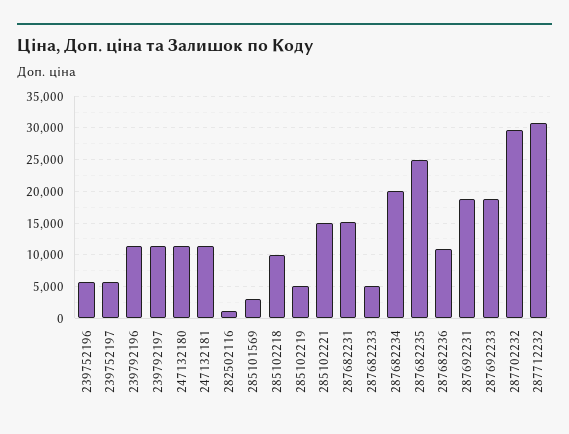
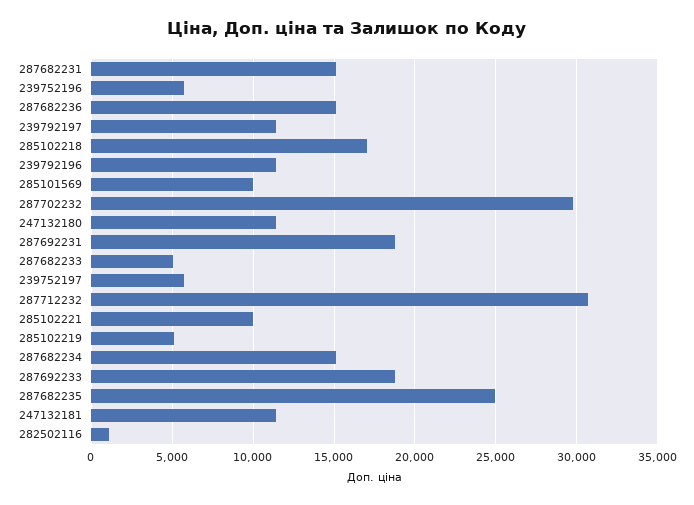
  {
    "239752196": 5500,
    "239752197": 5500,
    "239792196": 11500,
    "239792197": 11500,
    "247132180": 11500,
    "247132181": 11500,
    "282502116": 1000,
-   "285101569": 3000,
+   "285101569": 10000,
-   "285102218": 10000,
+   "285102218": 17000,
    "285102219": 5000,
-   "285102221": 15000,
+   "285102221": 10000,
    "287682231": 15000,
    "287682233": 5000,
-   "287682234": 20000,
+   "287682234": 15000,
    "287682235": 25000,
-   "287682236": 11000,
+   "287682236": 15000,
    "287692231": 19000,
    "287692233": 19000,
    "287702232": 29500,
    "287712232": 30500
  }

